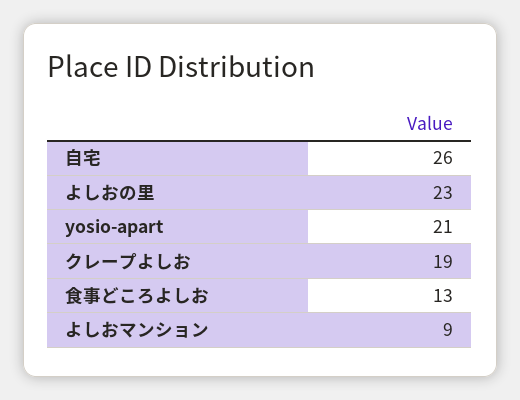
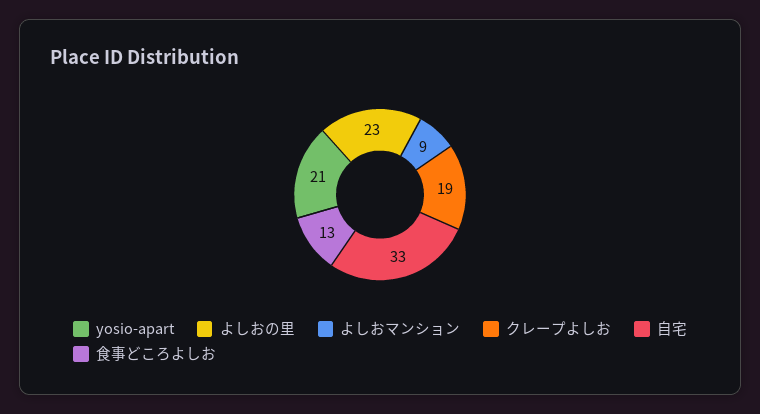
  {
-   "自宅": 26,
+   "自宅": 33,
    "よしおの里": 23,
    "yosio-apart": 21,
    "クレープよしお": 19,
    "食事どころよしお": 13,
    "よしおマンション": 9
  }

